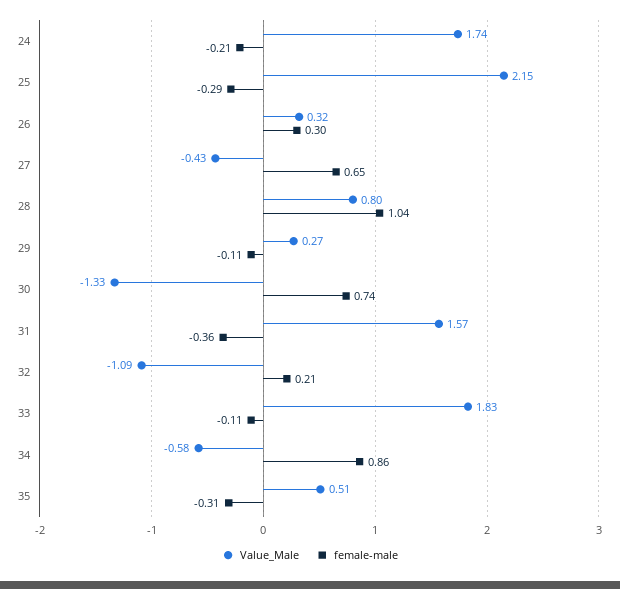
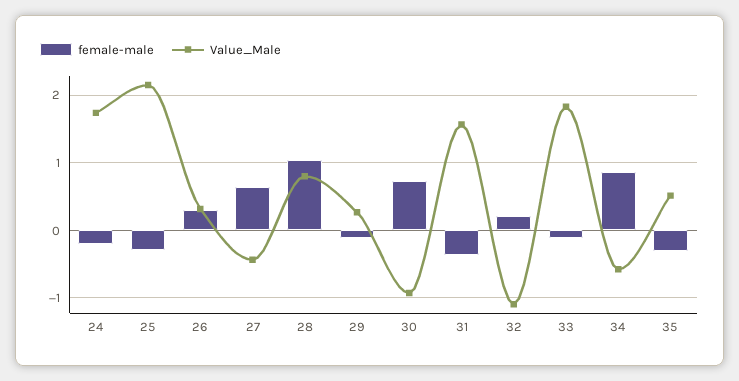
  {
    "Value_Male": {
      "24": 1.74,
      "25": 2.15,
      "26": 0.32,
      "27": -0.43,
      "28": 0.8,
      "29": 0.27,
-     "30": -1.33,
+     "30": -0.9,
      "31": 1.57,
      "32": -1.09,
      "33": 1.83,
      "34": -0.58,
      "35": 0.51
    },
    "female-male": {
      "24": -0.21,
      "25": -0.29,
      "26": 0.3,
      "27": 0.65,
      "28": 1.04,
      "29": -0.11,
      "30": 0.74,
      "31": -0.36,
      "32": 0.21,
      "33": -0.11,
      "34": 0.86,
      "35": -0.31
    }
  }

